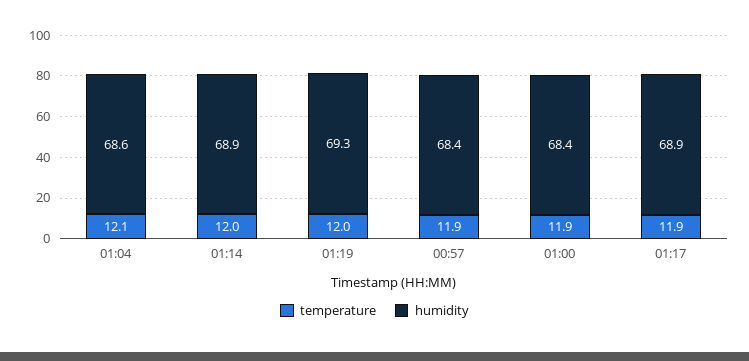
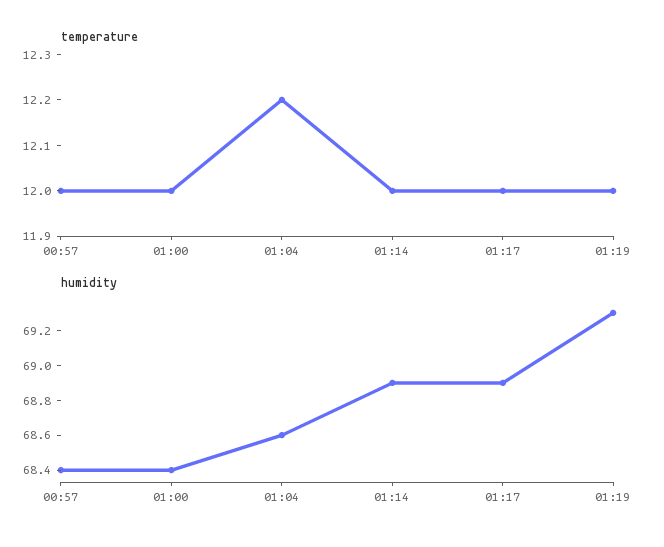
  {
    "temperature": {
-     "01:04": 12.1,
+     "01:04": 12.2,
      "01:14": 12,
      "01:19": 12,
-     "00:57": 11.9,
+     "00:57": 12,
-     "01:00": 11.9,
+     "01:00": 12,
-     "01:17": 11.9
+     "01:17": 12
    },
    "humidity": {
      "01:04": 68.6,
      "01:14": 68.9,
      "01:19": 69.3,
      "00:57": 68.4,
      "01:00": 68.4,
      "01:17": 68.9
    }
  }

